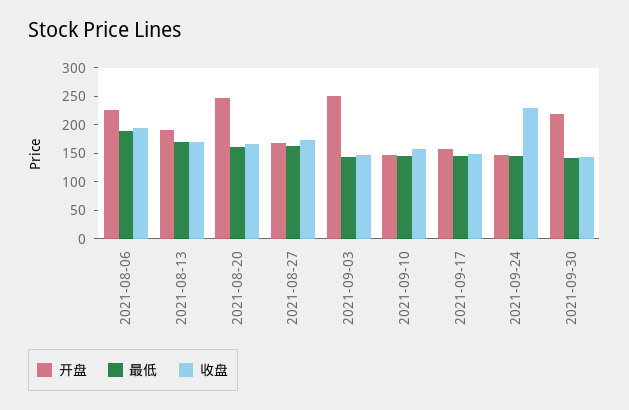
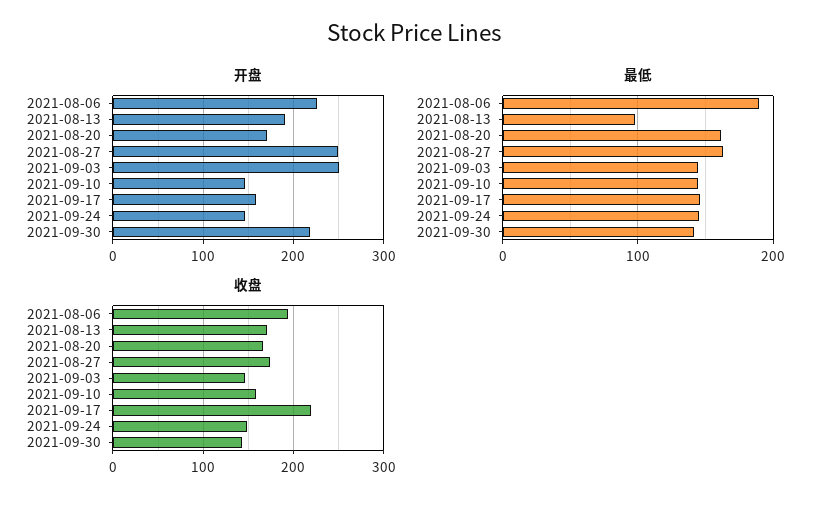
  {
    "开盘": {
      "2021-08-06": 230,
      "2021-08-13": 190,
-     "2021-08-20": 250,
+     "2021-08-20": 170,
-     "2021-08-27": 175,
+     "2021-08-27": 250,
      "2021-09-03": 250,
      "2021-09-10": 150,
      "2021-09-17": 160,
      "2021-09-24": 150,
      "2021-09-30": 220
    },
    "最低": {
      "2021-08-06": 190,
-     "2021-08-13": 175,
+     "2021-08-13": 100,
      "2021-08-20": 160,
      "2021-08-27": 160,
      "2021-09-03": 140,
      "2021-09-10": 140,
      "2021-09-17": 150,
      "2021-09-24": 140,
      "2021-09-30": 140
    },
    "收盘": {
      "2021-08-06": 190,
      "2021-08-13": 170,
      "2021-08-20": 170,
      "2021-08-27": 170,
      "2021-09-03": 150,
      "2021-09-10": 160,
-     "2021-09-17": 150,
+     "2021-09-17": 220,
-     "2021-09-24": 225,
+     "2021-09-24": 150,
      "2021-09-30": 140
    }
  }

